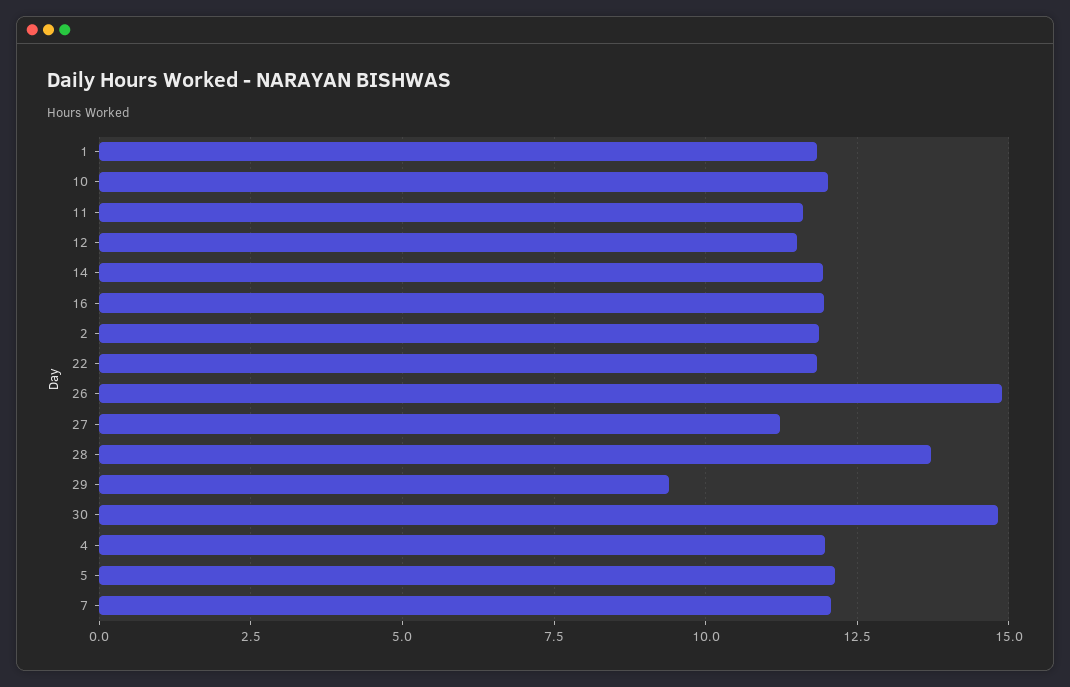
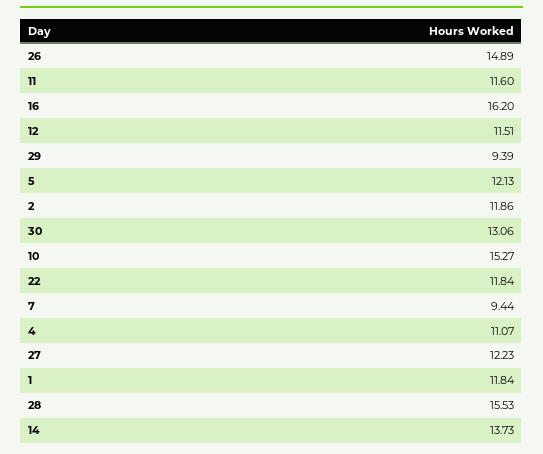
  {
    "1": 11.84,
-   "10": 12,
+   "10": 15.27,
    "11": 11.6,
    "12": 11.51,
-   "14": 12,
+   "14": 13.73,
-   "16": 12,
+   "16": 16.2,
    "2": 11.86,
    "22": 11.84,
    "26": 14.89,
-   "27": 11.25,
+   "27": 12.23,
-   "28": 13.75,
+   "28": 15.53,
    "29": 9.39,
-   "30": 14.75,
+   "30": 13.06,
-   "4": 12,
+   "4": 11.07,
    "5": 12.13,
-   "7": 12
+   "7": 9.44
  }

